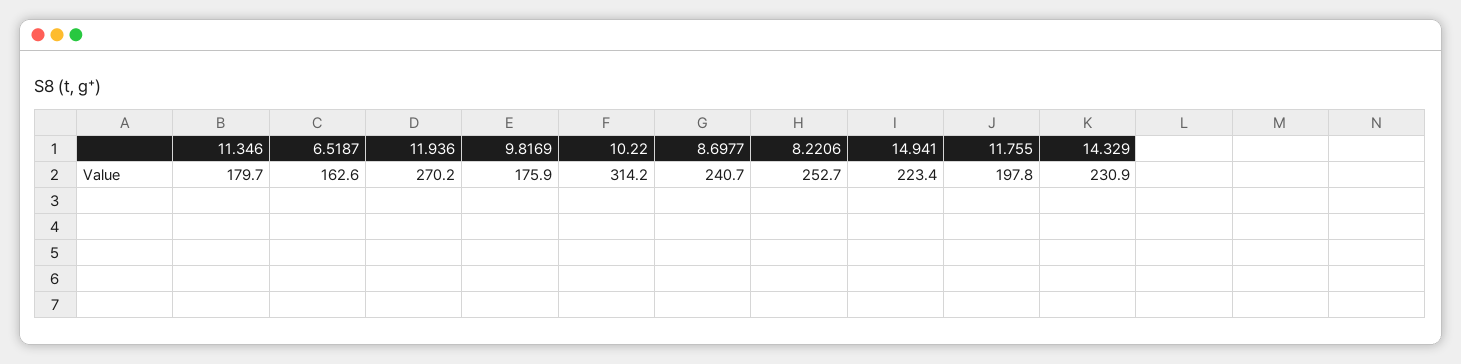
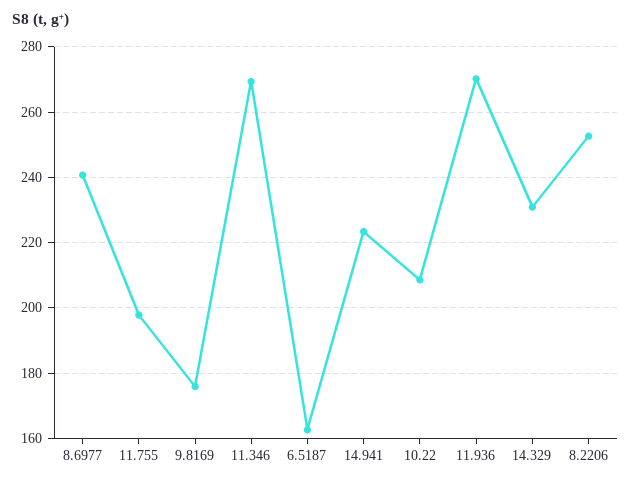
  {
-   "11.346": 179.7,
+   "11.346": 270,
    "6.5187": 162.6,
    "11.936": 270.2,
    "9.8169": 175.9,
-   "10.22": 314.2,
+   "10.22": 208,
    "8.6977": 240.7,
    "8.2206": 252.7,
    "14.941": 223.4,
    "11.755": 197.8,
    "14.329": 230.9
  }

